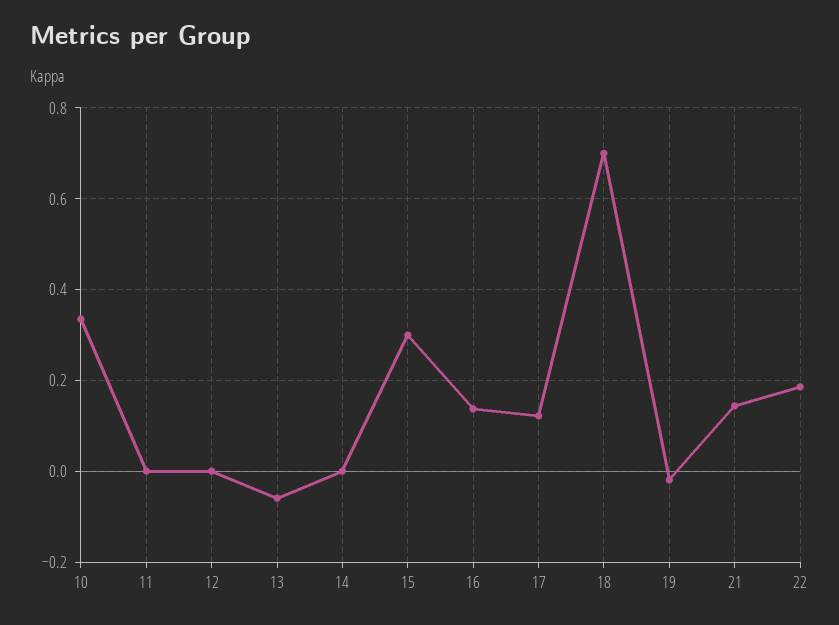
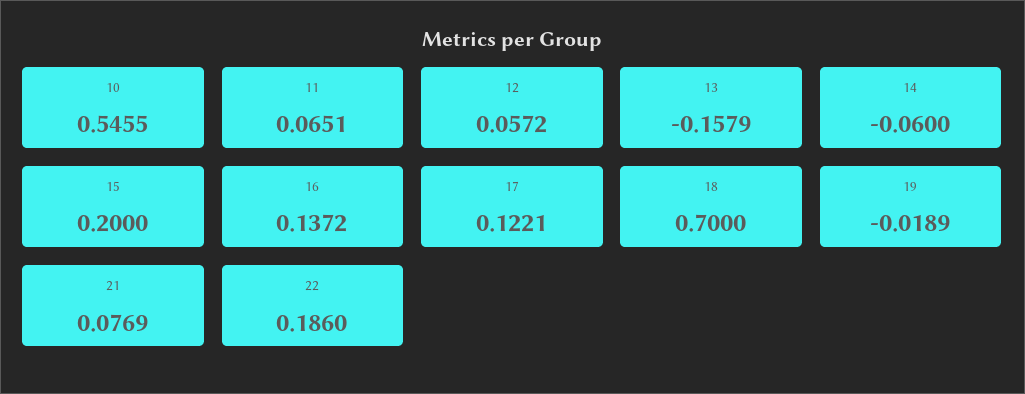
  {
-   "10": 0.34,
+   "10": 0.5455,
-   "11": 0,
+   "11": 0.0651,
-   "12": 0,
+   "12": 0.0572,
-   "13": -0.06,
+   "13": -0.1579,
-   "14": 0,
+   "14": -0.06,
-   "15": 0.3,
+   "15": 0.2,
    "16": 0.1372,
    "17": 0.1221,
    "18": 0.7,
    "19": -0.0189,
-   "21": 0.14,
+   "21": 0.0769,
    "22": 0.186
  }

